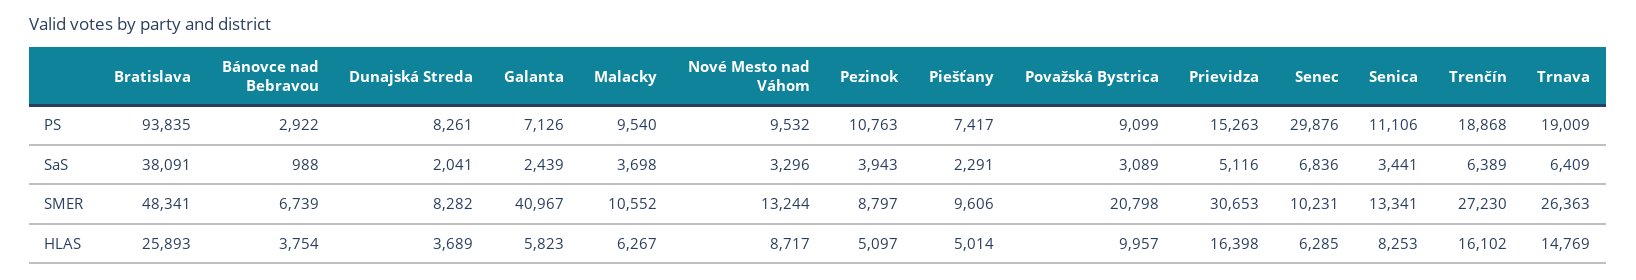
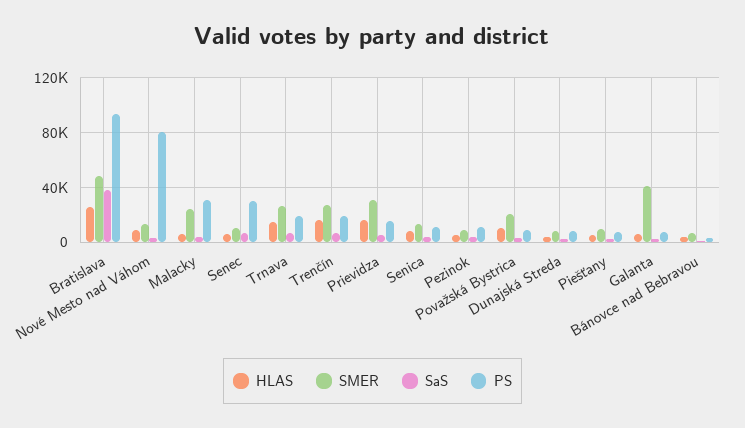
  {
    "PS": {
      "Bratislava": 93835,
      "Bánovce nad Bebravou": 2922,
      "Dunajská Streda": 8261,
      "Galanta": 7126,
-     "Malacky": 9540,
+     "Malacky": 30000,
-     "Nové Mesto nad Váhom": 9532,
+     "Nové Mesto nad Váhom": 80000,
      "Pezinok": 10763,
      "Piešťany": 7417,
      "Považská Bystrica": 9099,
      "Prievidza": 15263,
      "Senec": 29876,
      "Senica": 11106,
      "Trenčín": 18868,
      "Trnava": 19009
    },
    "SaS": {
      "Bratislava": 38091,
      "Bánovce nad Bebravou": 988,
      "Dunajská Streda": 2041,
      "Galanta": 2439,
      "Malacky": 3698,
      "Nové Mesto nad Váhom": 3296,
      "Pezinok": 3943,
      "Piešťany": 2291,
      "Považská Bystrica": 3089,
      "Prievidza": 5116,
      "Senec": 6836,
      "Senica": 3441,
      "Trenčín": 6389,
      "Trnava": 6409
    },
    "SMER": {
      "Bratislava": 48341,
      "Bánovce nad Bebravou": 6739,
      "Dunajská Streda": 8282,
      "Galanta": 40967,
-     "Malacky": 10552,
+     "Malacky": 25000,
      "Nové Mesto nad Váhom": 13244,
      "Pezinok": 8797,
      "Piešťany": 9606,
      "Považská Bystrica": 20798,
      "Prievidza": 30653,
      "Senec": 10231,
      "Senica": 13341,
      "Trenčín": 27230,
      "Trnava": 26363
    },
    "HLAS": {
      "Bratislava": 25893,
      "Bánovce nad Bebravou": 3754,
      "Dunajská Streda": 3689,
      "Galanta": 5823,
      "Malacky": 6267,
      "Nové Mesto nad Váhom": 8717,
      "Pezinok": 5097,
      "Piešťany": 5014,
      "Považská Bystrica": 9957,
      "Prievidza": 16398,
      "Senec": 6285,
      "Senica": 8253,
      "Trenčín": 16102,
      "Trnava": 14769
    }
  }

